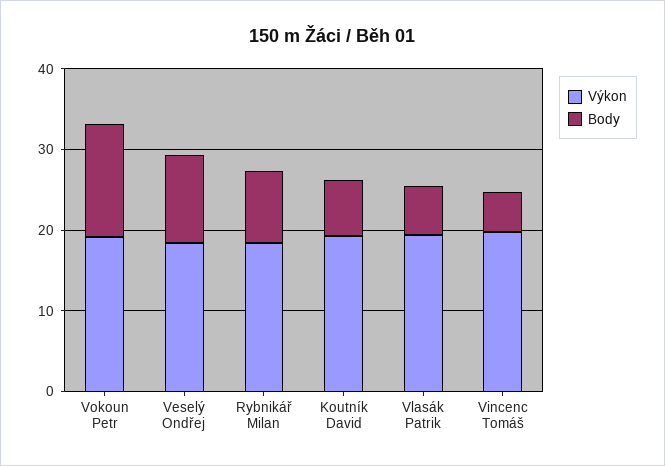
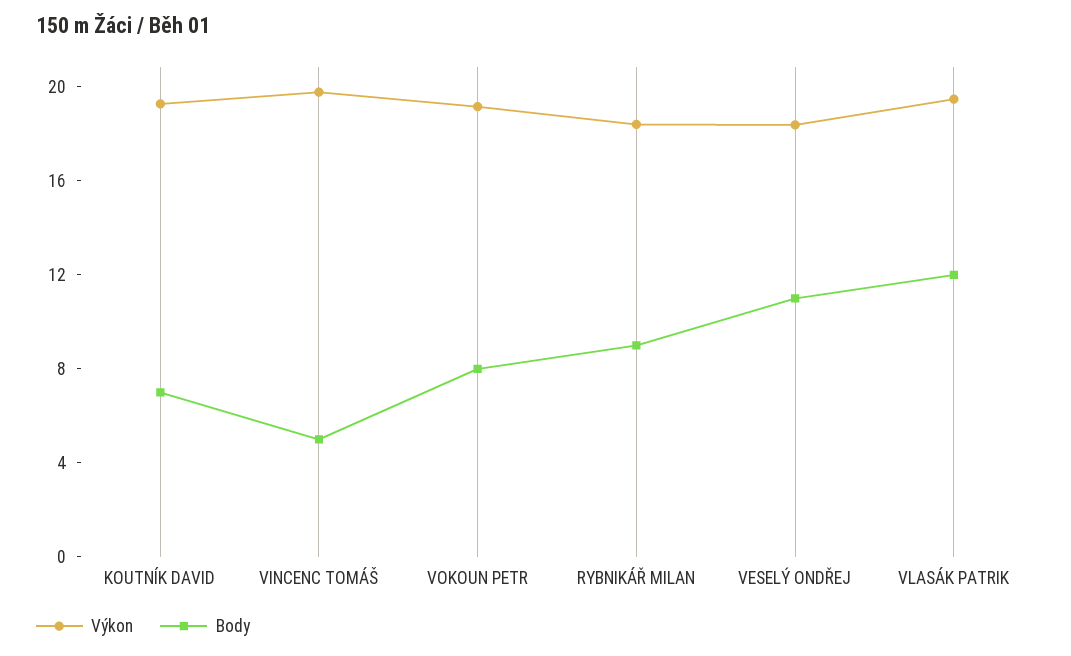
  {
    "Výkon": {
      "Vokoun Petr": 19,
      "Veselý Ondřej": 18,
      "Rybnikář Milan": 18,
      "Koutník David": 19,
      "Vlasák Patrik": 19,
      "Vincenc Tomáš": 20
    },
    "Body": {
-     "Vokoun Petr": 14,
+     "Vokoun Petr": 8,
      "Veselý Ondřej": 11,
      "Rybnikář Milan": 9,
      "Koutník David": 7,
-     "Vlasák Patrik": 6,
+     "Vlasák Patrik": 12,
      "Vincenc Tomáš": 5
    }
  }

